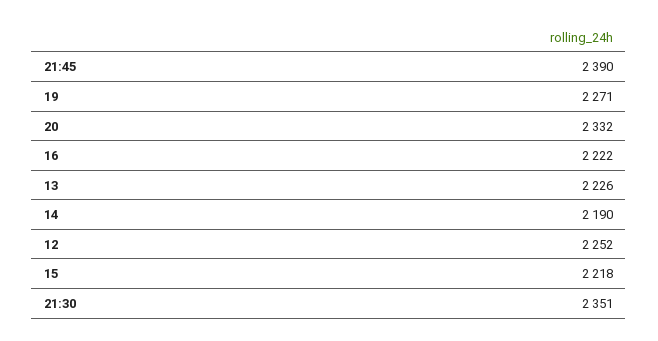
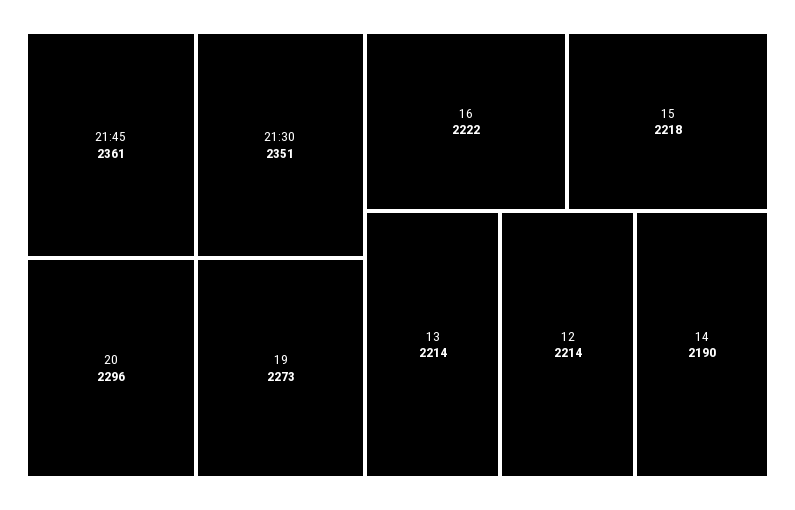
  {
-   "21:45": 2390,
+   "21:45": 2361,
-   "19": 2271,
+   "19": 2273,
-   "20": 2332,
+   "20": 2296,
    "16": 2222,
-   "13": 2226,
+   "13": 2214,
    "14": 2190,
-   "12": 2252,
+   "12": 2214,
    "15": 2218,
    "21:30": 2351
  }

